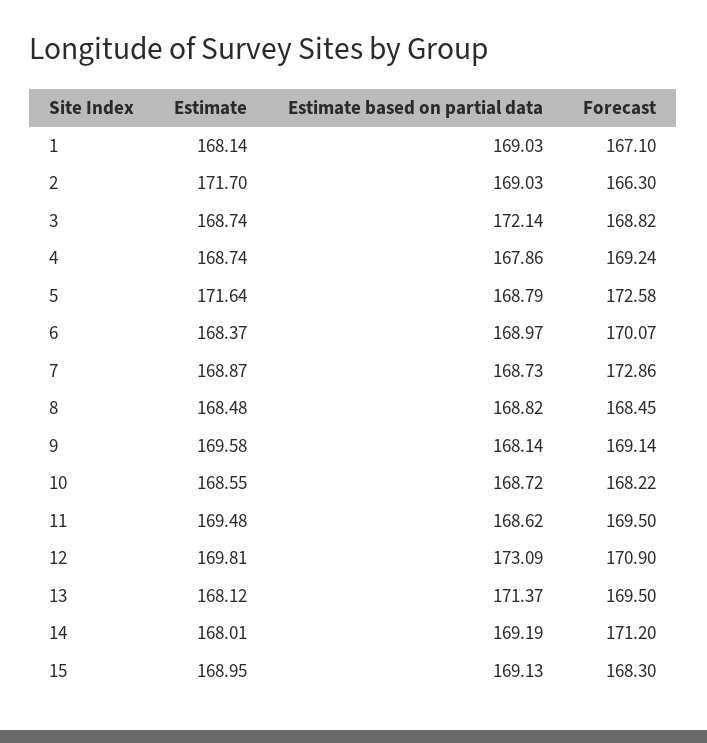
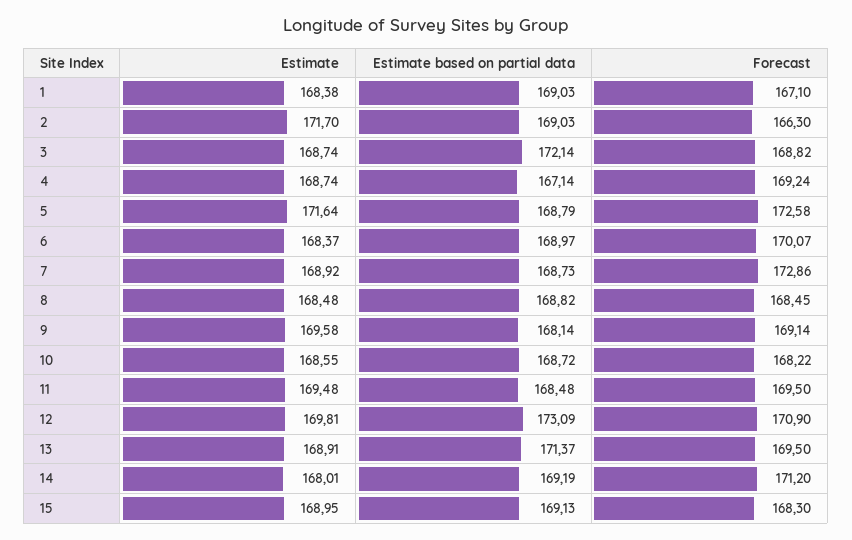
  {
    "Estimate": {
-     "1": 168.14,
+     "1": 168.38,
      "2": 171.7,
      "3": 168.74,
      "4": 168.74,
      "5": 171.64,
      "6": 168.37,
-     "7": 168.87,
+     "7": 168.92,
      "8": 168.48,
      "9": 169.58,
      "10": 168.55,
      "11": 169.48,
      "12": 169.81,
-     "13": 168.12,
+     "13": 168.91,
      "14": 168.01,
      "15": 168.95
    },
    "Estimate based on partial data": {
      "1": 169.03,
      "2": 169.03,
      "3": 172.14,
-     "4": 167.86,
+     "4": 167.14,
      "5": 168.79,
      "6": 168.97,
      "7": 168.73,
      "8": 168.82,
      "9": 168.14,
      "10": 168.72,
-     "11": 168.62,
+     "11": 168.48,
      "12": 173.09,
      "13": 171.37,
      "14": 169.19,
      "15": 169.13
    },
    "Forecast": {
      "1": 167.1,
      "2": 166.3,
      "3": 168.82,
      "4": 169.24,
      "5": 172.58,
      "6": 170.07,
      "7": 172.86,
      "8": 168.45,
      "9": 169.14,
      "10": 168.22,
      "11": 169.5,
      "12": 170.9,
      "13": 169.5,
      "14": 171.2,
      "15": 168.3
    }
  }

